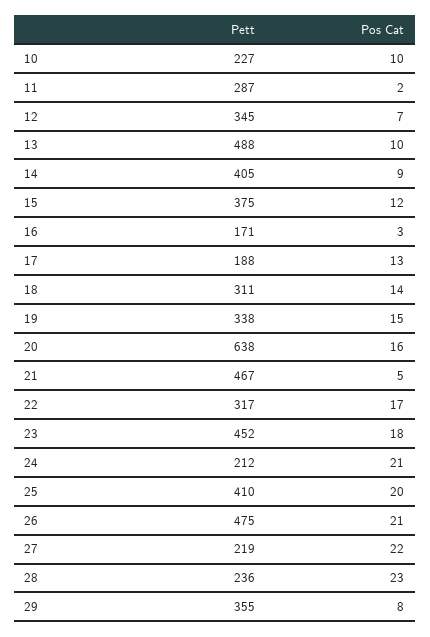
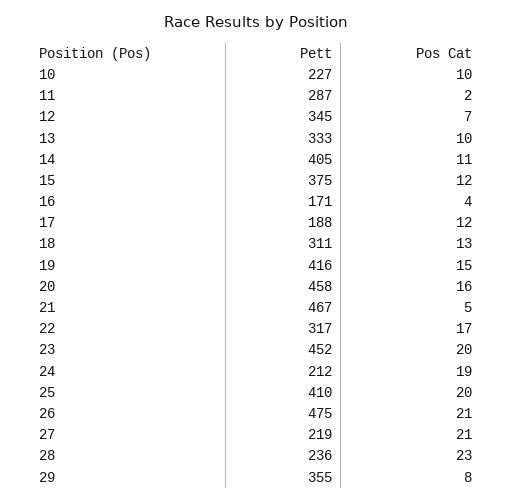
  {
    "Pett": {
      "10": 227,
      "11": 287,
      "12": 345,
-     "13": 488,
+     "13": 333,
      "14": 405,
      "15": 375,
      "16": 171,
      "17": 188,
      "18": 311,
-     "19": 338,
+     "19": 416,
-     "20": 638,
+     "20": 458,
      "21": 467,
      "22": 317,
      "23": 452,
      "24": 212,
      "25": 410,
      "26": 475,
      "27": 219,
      "28": 236,
      "29": 355
    },
    "Pos Cat": {
      "10": 10,
      "11": 2,
      "12": 7,
      "13": 10,
-     "14": 9,
+     "14": 11,
      "15": 12,
-     "16": 3,
+     "16": 4,
-     "17": 13,
+     "17": 12,
-     "18": 14,
+     "18": 13,
      "19": 15,
      "20": 16,
      "21": 5,
      "22": 17,
-     "23": 18,
+     "23": 20,
-     "24": 21,
+     "24": 19,
      "25": 20,
      "26": 21,
-     "27": 22,
+     "27": 21,
      "28": 23,
      "29": 8
    }
  }

